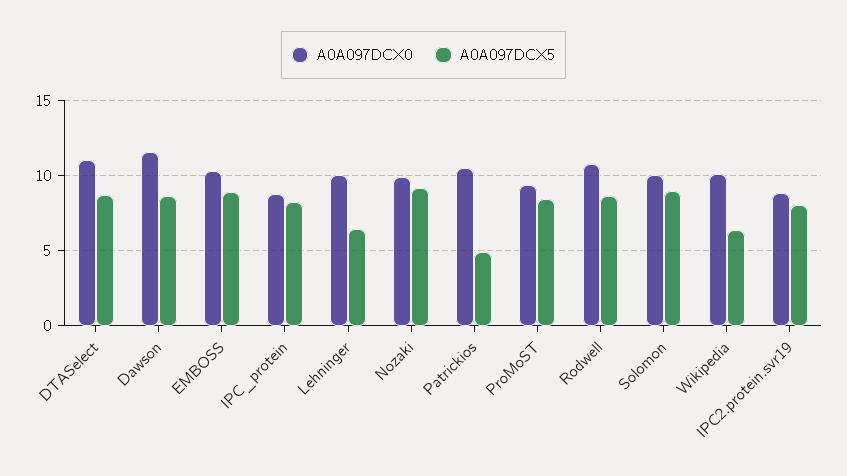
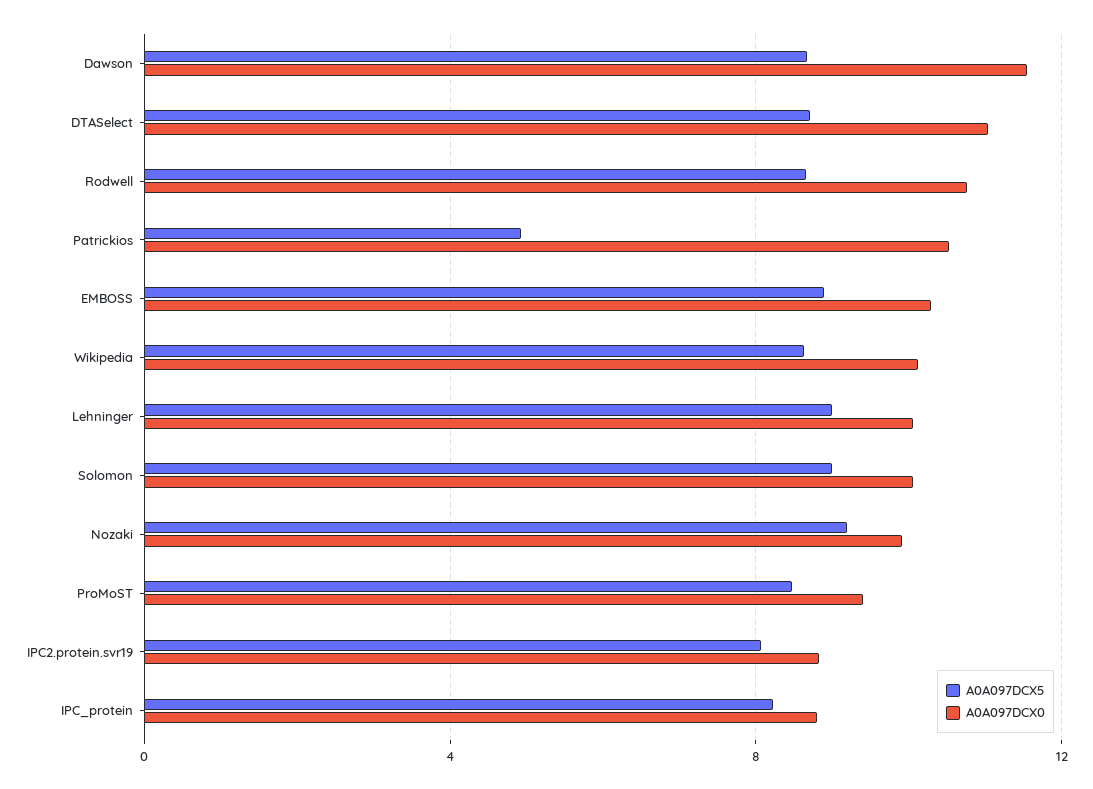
  {
    "A0A097DCX0": {
      "DTASelect": 11,
      "Dawson": 11.5,
      "EMBOSS": 10.5,
      "IPC_protein": 9,
      "Lehninger": 10,
      "Nozaki": 10,
      "Patrickios": 10.5,
      "ProMoST": 9.5,
      "Rodwell": 11,
      "Solomon": 10,
      "Wikipedia": 10,
      "IPC2.protein.svr19": 9
    },
    "A0A097DCX5": {
      "DTASelect": 8.5,
      "Dawson": 8.5,
      "EMBOSS": 9,
      "IPC_protein": 8,
-     "Lehninger": 6.5,
+     "Lehninger": 9,
      "Nozaki": 9,
      "Patrickios": 5,
      "ProMoST": 8.5,
      "Rodwell": 8.5,
      "Solomon": 9,
-     "Wikipedia": 6.5,
+     "Wikipedia": 8.5,
      "IPC2.protein.svr19": 8
    }
  }

